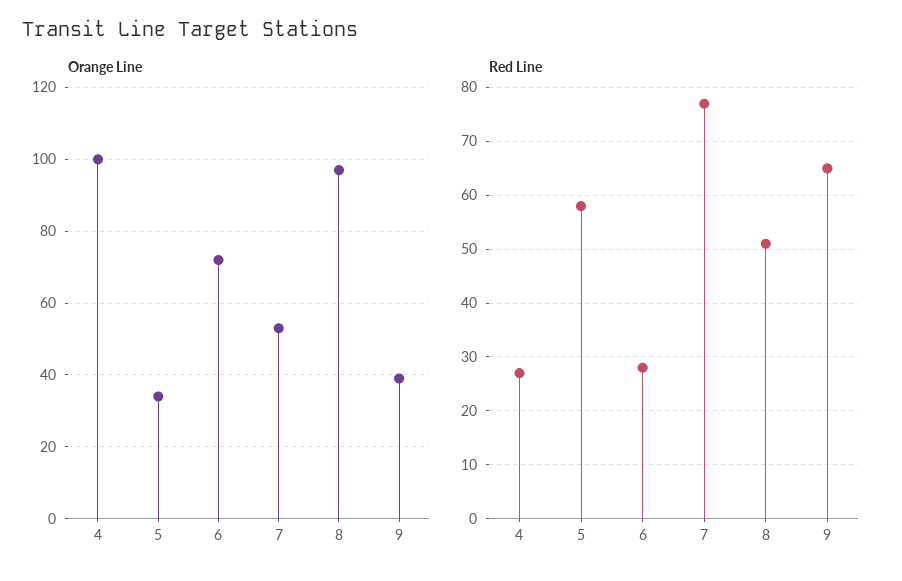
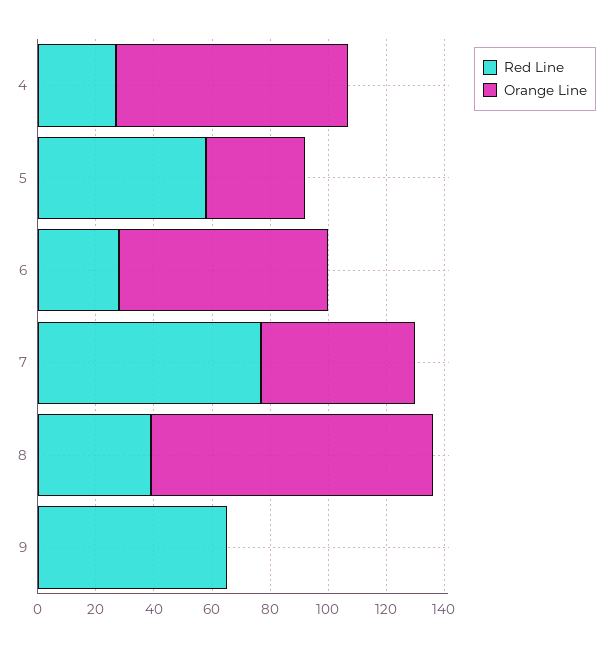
  {
    "Orange Line": {
-     "4": 100,
+     "4": 80,
      "5": 35,
      "6": 70,
      "7": 55,
      "8": 95,
-     "9": 40
+     "9": 0
    },
    "Red Line": {
      "4": 25,
      "5": 60,
      "6": 30,
      "7": 75,
-     "8": 50,
+     "8": 40,
      "9": 65
    }
  }

